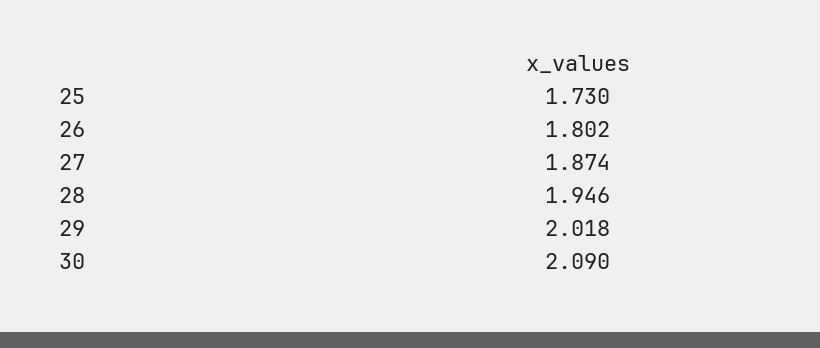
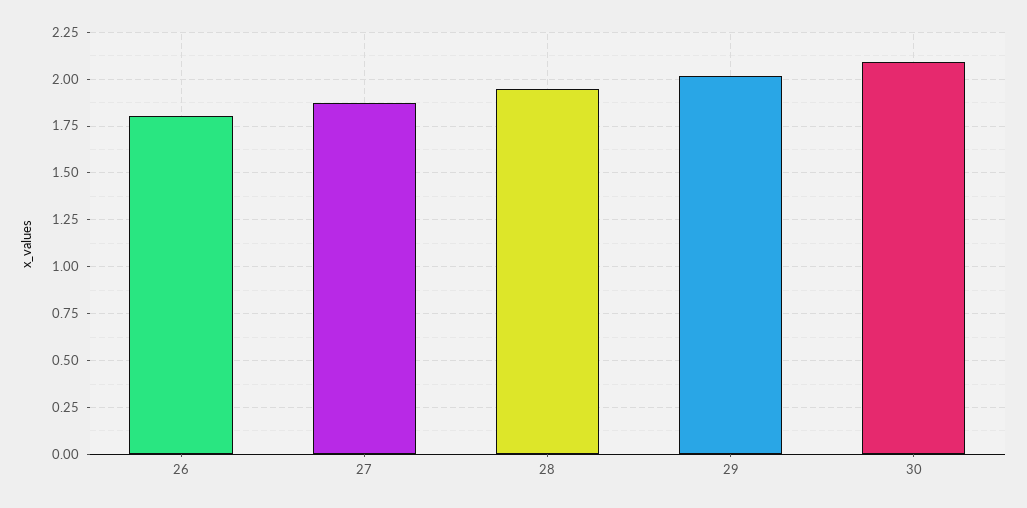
  {
-   "25": 1.73,
    "26": 1.802,
    "27": 1.874,
    "28": 1.946,
    "29": 2.018,
    "30": 2.09
  }

